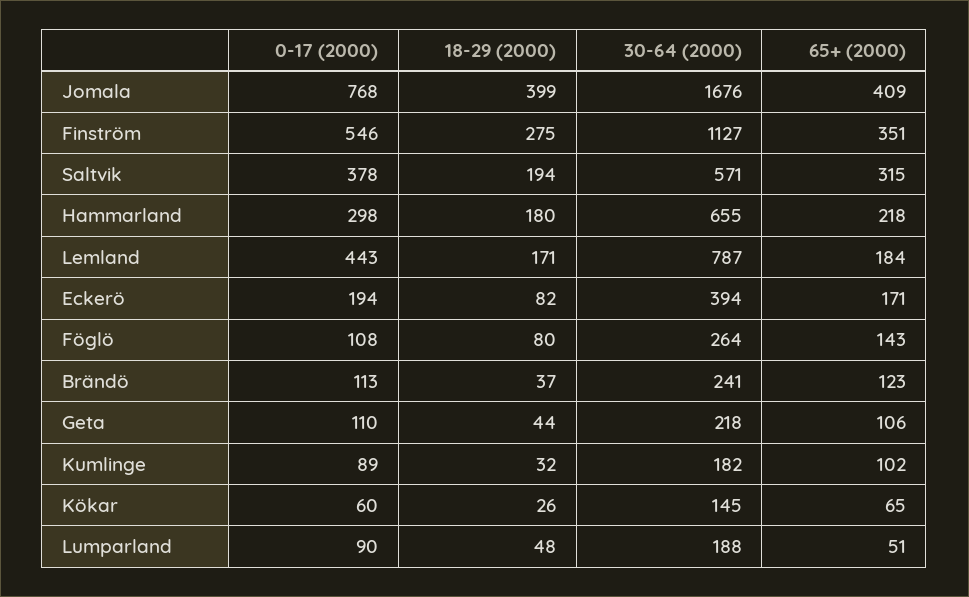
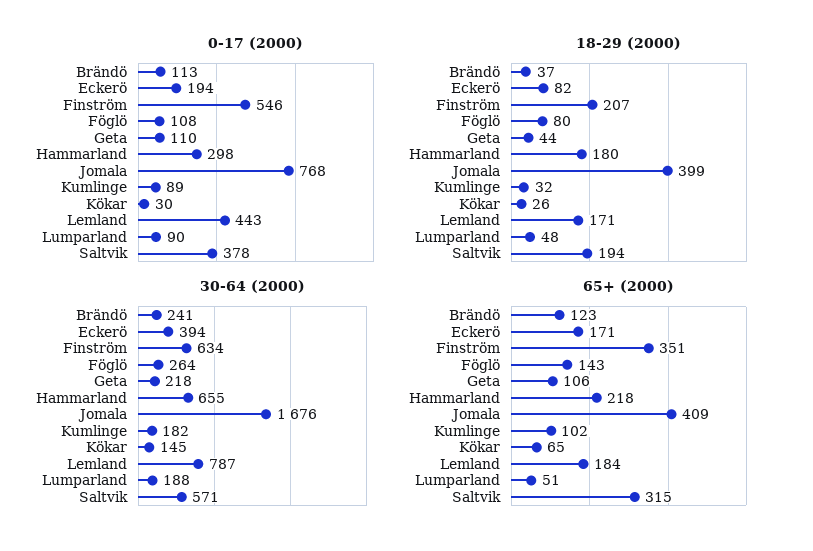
  {
    "0-17 (2000)": {
      "Jomala": 768,
      "Finström": 546,
      "Saltvik": 378,
      "Hammarland": 298,
      "Lemland": 443,
      "Eckerö": 194,
      "Föglö": 108,
      "Brändö": 113,
      "Geta": 110,
      "Kumlinge": 89,
-     "Kökar": 60,
+     "Kökar": 30,
      "Lumparland": 90
    },
    "18-29 (2000)": {
      "Jomala": 399,
-     "Finström": 275,
+     "Finström": 207,
      "Saltvik": 194,
      "Hammarland": 180,
      "Lemland": 171,
      "Eckerö": 82,
      "Föglö": 80,
      "Brändö": 37,
      "Geta": 44,
      "Kumlinge": 32,
      "Kökar": 26,
      "Lumparland": 48
    },
    "30-64 (2000)": {
      "Jomala": 1676,
-     "Finström": 1127,
+     "Finström": 634,
      "Saltvik": 571,
      "Hammarland": 655,
      "Lemland": 787,
      "Eckerö": 394,
      "Föglö": 264,
      "Brändö": 241,
      "Geta": 218,
      "Kumlinge": 182,
      "Kökar": 145,
      "Lumparland": 188
    },
    "65+ (2000)": {
      "Jomala": 409,
      "Finström": 351,
      "Saltvik": 315,
      "Hammarland": 218,
      "Lemland": 184,
      "Eckerö": 171,
      "Föglö": 143,
      "Brändö": 123,
      "Geta": 106,
      "Kumlinge": 102,
      "Kökar": 65,
      "Lumparland": 51
    }
  }

